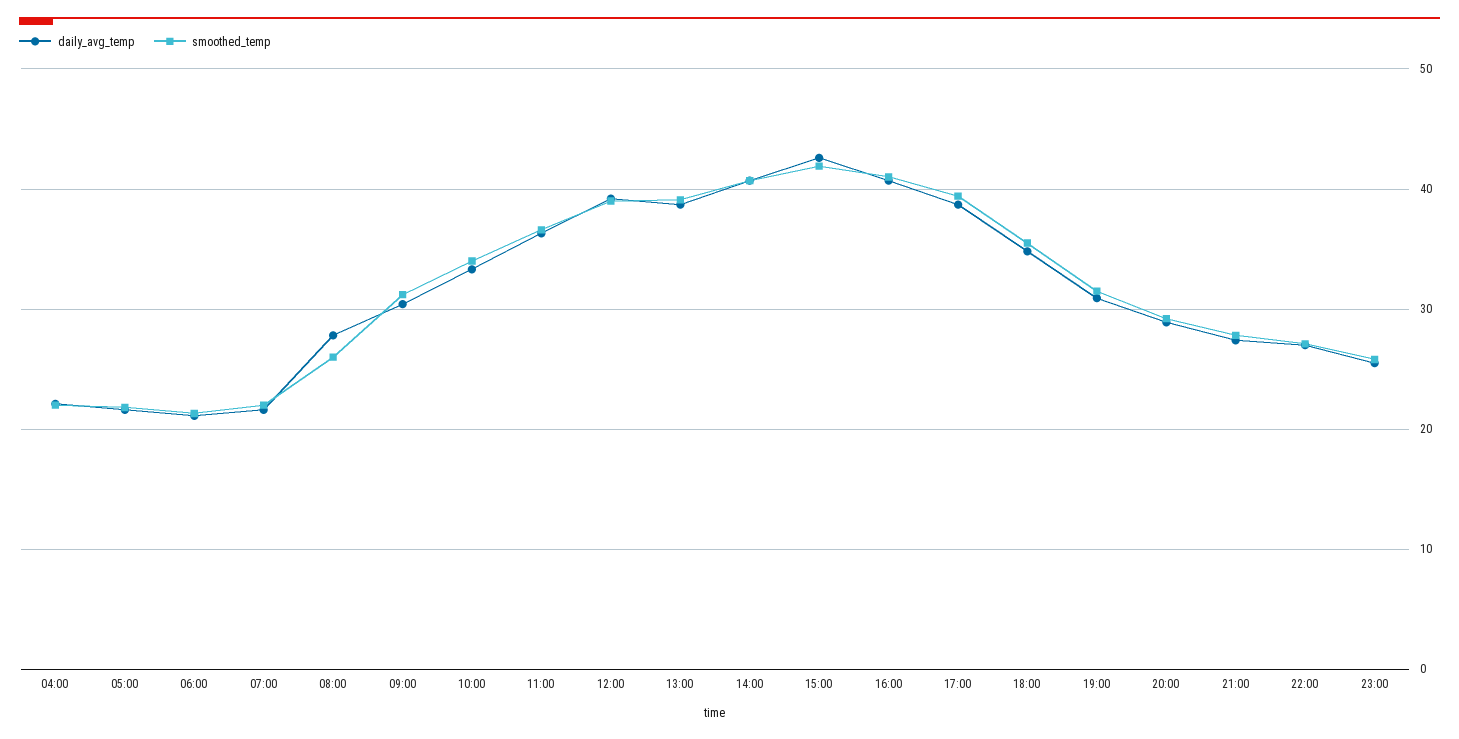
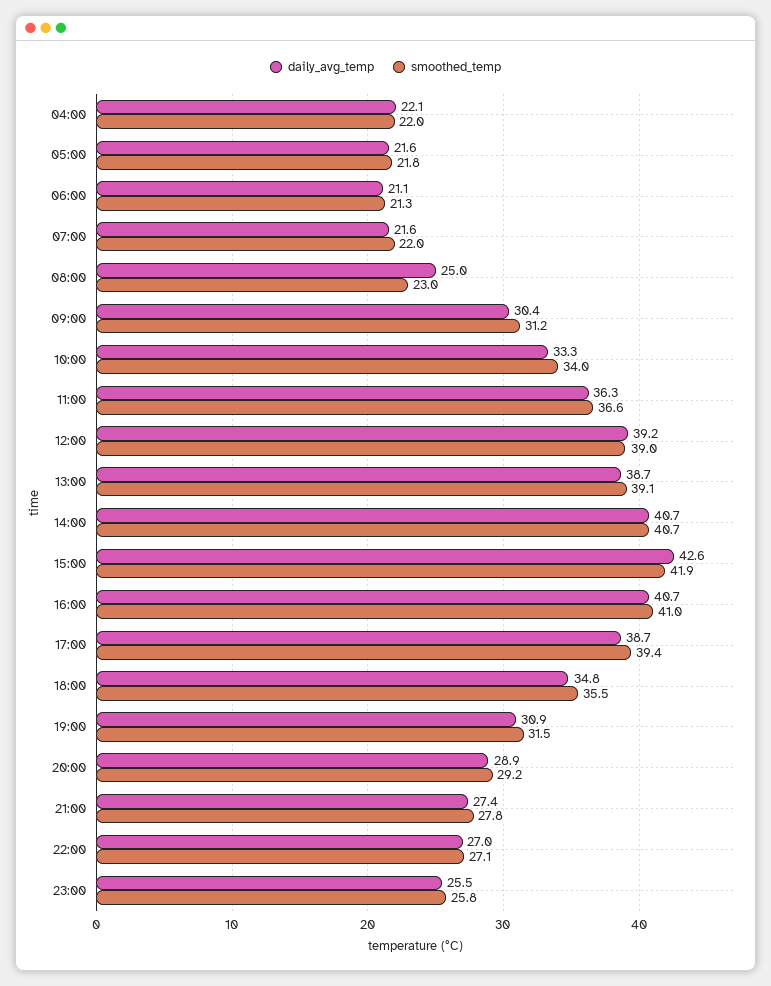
  {
    "daily_avg_temp": {
      "04:00": 22.1,
      "05:00": 21.6,
      "06:00": 21.1,
      "07:00": 21.6,
-     "08:00": 28,
+     "08:00": 25,
      "09:00": 30.4,
      "10:00": 33.3,
      "11:00": 36.3,
      "12:00": 39.2,
      "13:00": 38.7,
      "14:00": 40.7,
      "15:00": 42.6,
      "16:00": 40.7,
      "17:00": 38.7,
      "18:00": 34.8,
      "19:00": 30.9,
      "20:00": 28.9,
      "21:00": 27.4,
      "22:00": 27,
      "23:00": 25.5
    },
    "smoothed_temp": {
      "04:00": 22,
      "05:00": 21.8,
      "06:00": 21.3,
      "07:00": 22,
-     "08:00": 26,
+     "08:00": 23,
      "09:00": 31.2,
      "10:00": 34,
      "11:00": 36.6,
      "12:00": 39,
      "13:00": 39.1,
      "14:00": 40.7,
      "15:00": 41.9,
      "16:00": 41,
      "17:00": 39.4,
      "18:00": 35.5,
      "19:00": 31.5,
      "20:00": 29.2,
      "21:00": 27.8,
      "22:00": 27.1,
      "23:00": 25.8
    }
  }

